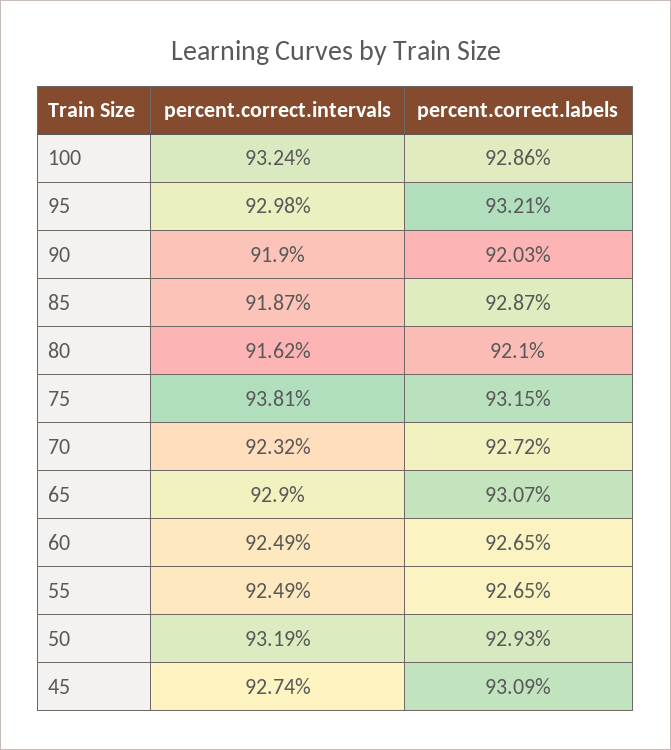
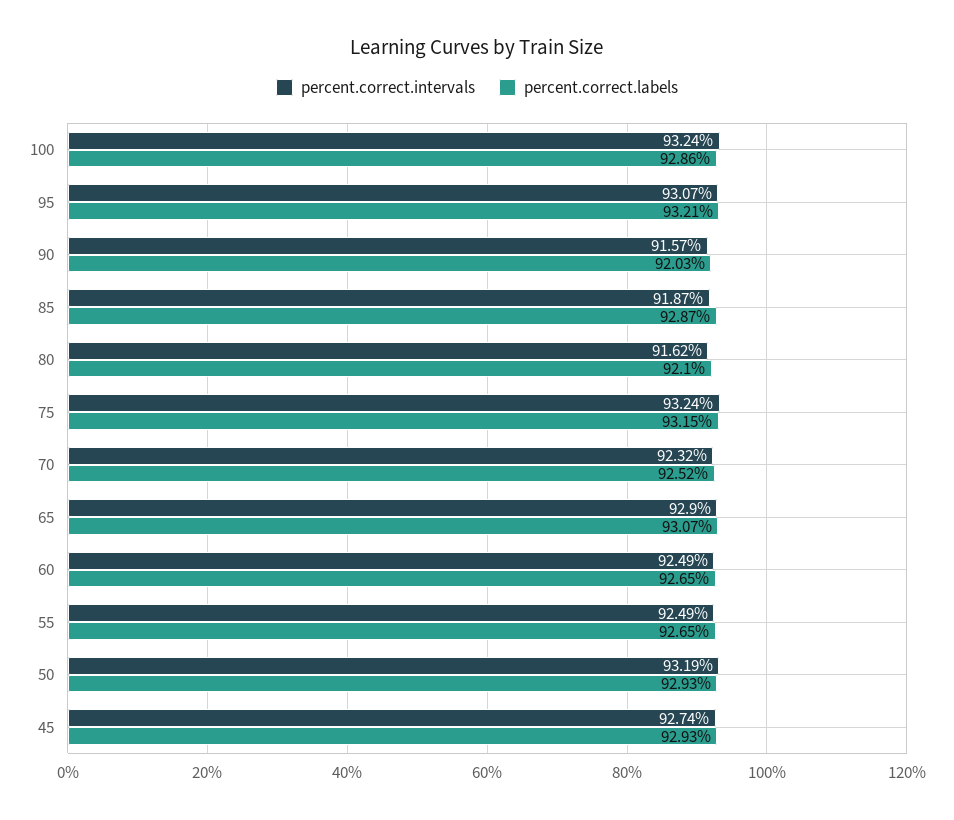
  {
    "percent.correct.intervals": {
      "100": 93.24,
-     "95": 92.98,
+     "95": 93.07,
-     "90": 91.9,
+     "90": 91.57,
      "85": 91.87,
      "80": 91.62,
-     "75": 93.81,
+     "75": 93.24,
      "70": 92.32,
      "65": 92.9,
      "60": 92.49,
      "55": 92.49,
      "50": 93.19,
      "45": 92.74
    },
    "percent.correct.labels": {
      "100": 92.86,
      "95": 93.21,
      "90": 92.03,
      "85": 92.87,
      "80": 92.1,
      "75": 93.15,
-     "70": 92.72,
+     "70": 92.52,
      "65": 93.07,
      "60": 92.65,
      "55": 92.65,
      "50": 92.93,
-     "45": 93.09
+     "45": 92.93
    }
  }

